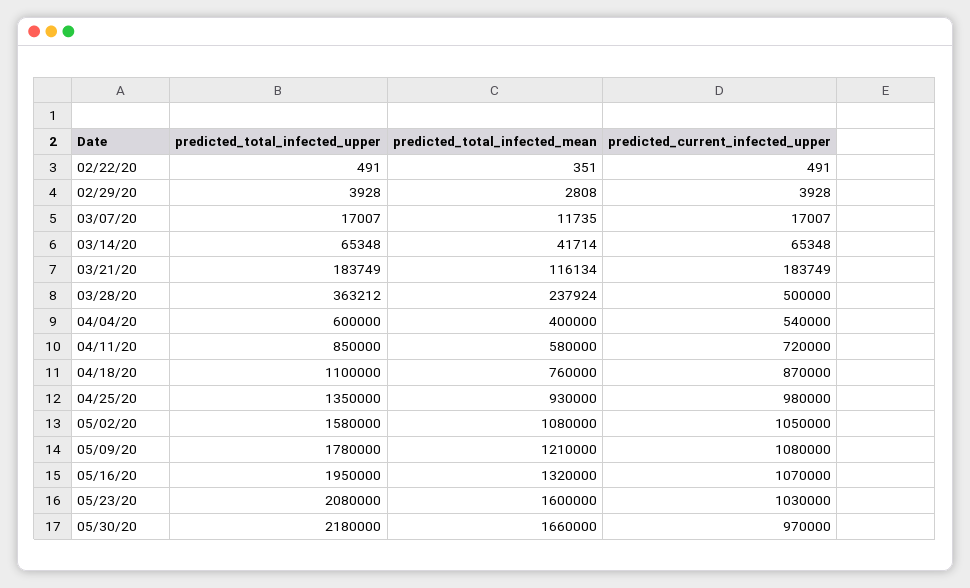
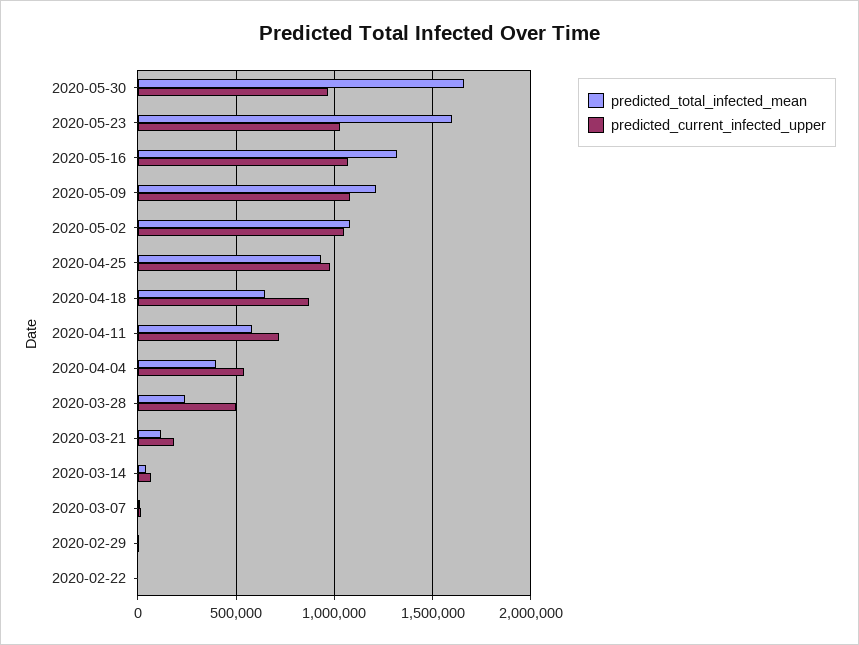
  {
-   "predicted_total_infected_upper": {
-     "02/22/20": 491,
-     "02/29/20": 3928,
-     "03/07/20": 17007,
-     "03/14/20": 65348,
-     "03/21/20": 183749,
-     "03/28/20": 363212,
-     "04/04/20": 600000,
-     "04/11/20": 850000,
-     "04/18/20": 1100000,
-     "04/25/20": 1350000,
-     "05/02/20": 1580000,
-     "05/09/20": 1780000,
-     "05/16/20": 1950000,
-     "05/23/20": 2080000,
-     "05/30/20": 2180000
-   },
    "predicted_total_infected_mean": {
      "02/22/20": 351,
      "02/29/20": 2808,
      "03/07/20": 11735,
      "03/14/20": 41714,
      "03/21/20": 116134,
      "03/28/20": 237924,
      "04/04/20": 400000,
      "04/11/20": 580000,
-     "04/18/20": 760000,
+     "04/18/20": 650000,
      "04/25/20": 930000,
      "05/02/20": 1080000,
      "05/09/20": 1210000,
      "05/16/20": 1320000,
      "05/23/20": 1600000,
      "05/30/20": 1660000
    },
    "predicted_current_infected_upper": {
      "02/22/20": 491,
      "02/29/20": 3928,
      "03/07/20": 17007,
      "03/14/20": 65348,
      "03/21/20": 183749,
      "03/28/20": 500000,
      "04/04/20": 540000,
      "04/11/20": 720000,
      "04/18/20": 870000,
      "04/25/20": 980000,
      "05/02/20": 1050000,
      "05/09/20": 1080000,
      "05/16/20": 1070000,
      "05/23/20": 1030000,
      "05/30/20": 970000
    }
  }

